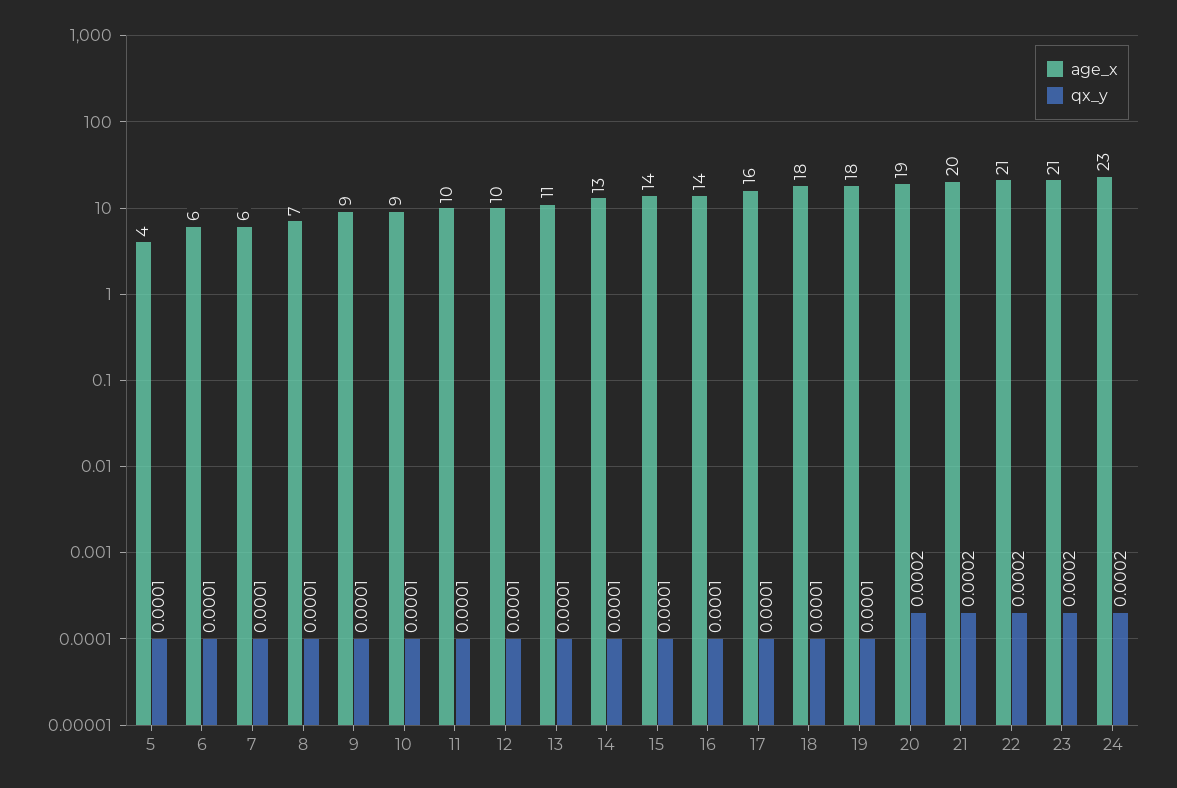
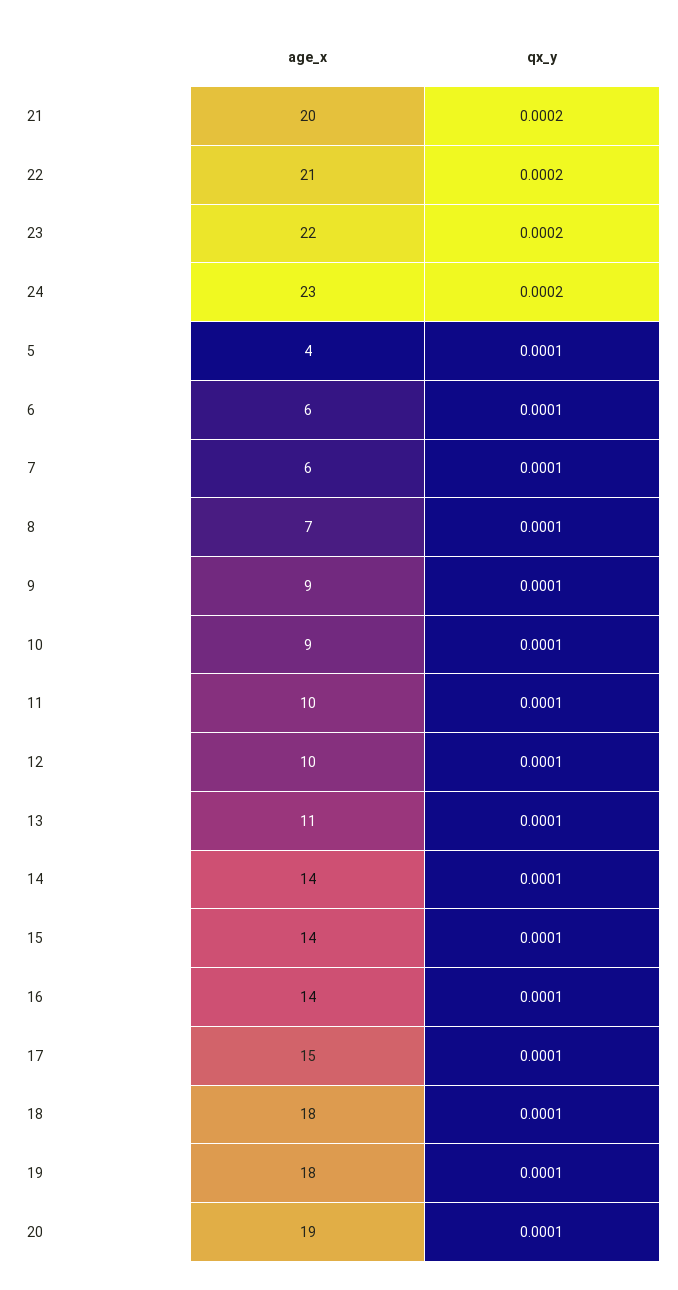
  {
    "age_x": {
      "5": 4,
      "6": 6,
      "7": 6,
      "8": 7,
      "9": 9,
      "10": 9,
      "11": 10,
      "12": 10,
      "13": 11,
-     "14": 13,
+     "14": 14,
      "15": 14,
      "16": 14,
-     "17": 16,
+     "17": 15,
      "18": 18,
      "19": 18,
      "20": 19,
      "21": 20,
      "22": 21,
-     "23": 21,
+     "23": 22,
      "24": 23
    },
    "qx_y": {
      "5": 0.0001,
      "6": 0.0001,
      "7": 0.0001,
      "8": 0.0001,
      "9": 0.0001,
      "10": 0.0001,
      "11": 0.0001,
      "12": 0.0001,
      "13": 0.0001,
      "14": 0.0001,
      "15": 0.0001,
      "16": 0.0001,
      "17": 0.0001,
      "18": 0.0001,
      "19": 0.0001,
-     "20": 0.0002,
+     "20": 0.0001,
      "21": 0.0002,
      "22": 0.0002,
      "23": 0.0002,
      "24": 0.0002
    }
  }

